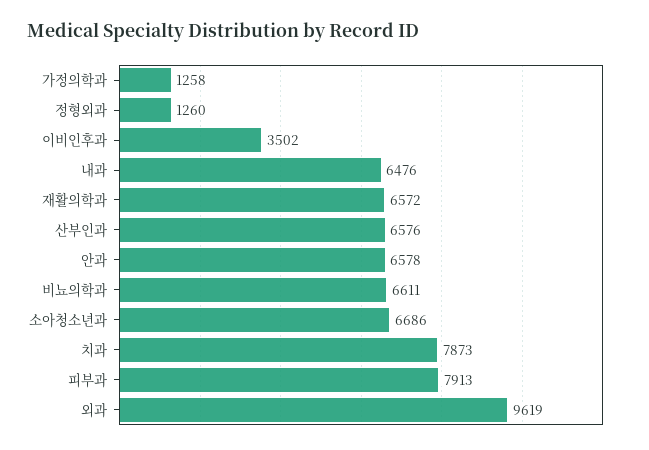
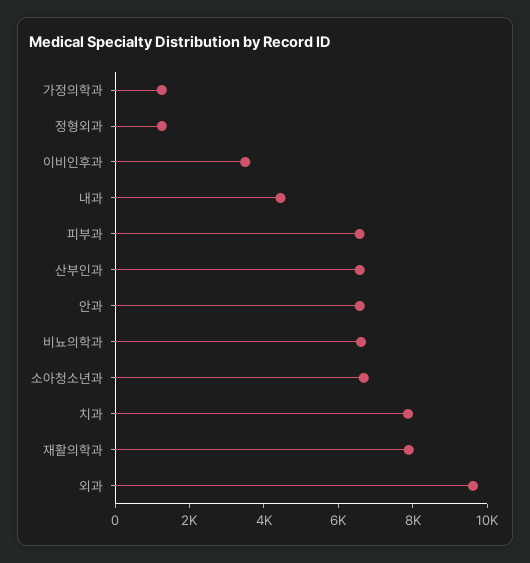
  {
    "가정의학과": 1258,
    "정형외과": 1260,
    "이비인후과": 3502,
-   "내과": 6476,
+   "내과": 4500,
-   "재활의학과": 6572,
+   "재활의학과": 8000,
    "산부인과": 6576,
    "안과": 6578,
    "비뇨의학과": 6611,
    "소아청소년과": 6686,
    "치과": 7873,
-   "피부과": 7913,
+   "피부과": 6500,
    "외과": 9619
  }

